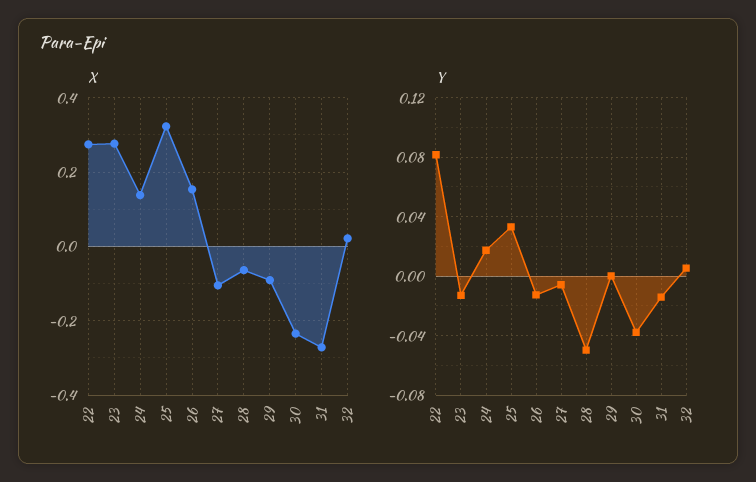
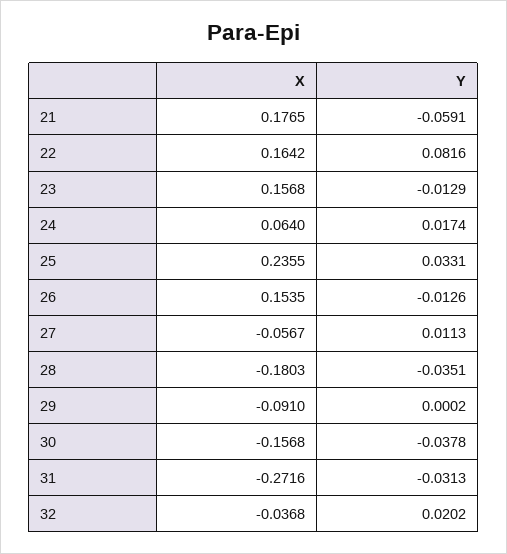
  {
    "X": {
-     "22": 0.28,
+     "22": 0.1642,
-     "23": 0.28,
+     "23": 0.1568,
-     "24": 0.14,
+     "24": 0.064,
-     "25": 0.32,
+     "25": 0.2355,
      "26": 0.1535,
-     "27": -0.1,
+     "27": -0.0567,
-     "28": -0.06,
+     "28": -0.1803,
      "29": -0.091,
-     "30": -0.24,
+     "30": -0.1568,
      "31": -0.2716,
-     "32": 0.02
+     "32": -0.0368,
+     "21": 0.1765
    },
    "Y": {
      "22": 0.0816,
      "23": -0.0129,
      "24": 0.0174,
      "25": 0.0331,
      "26": -0.0126,
-     "27": -0.005,
+     "27": 0.0113,
-     "28": -0.05,
+     "28": -0.0351,
      "29": 0.0002,
      "30": -0.0378,
-     "31": -0.015,
+     "31": -0.0313,
-     "32": 0.005
+     "32": 0.0202,
+     "21": -0.0591
    }
  }

